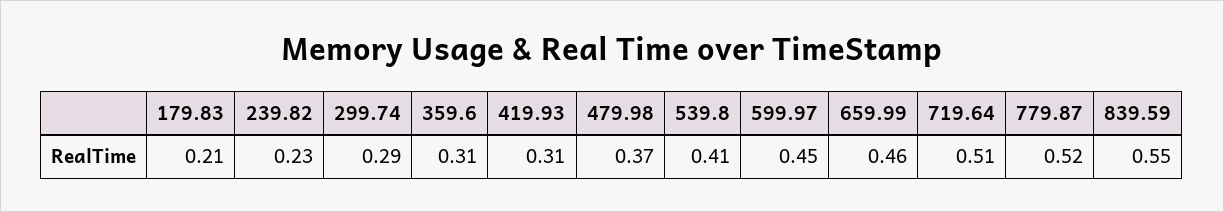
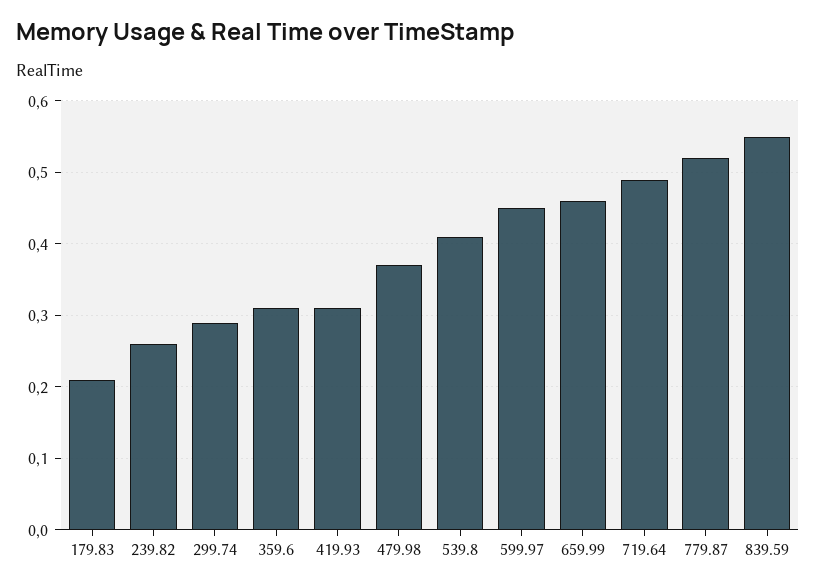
  {
    "179.83": 0.21,
-   "239.82": 0.23,
+   "239.82": 0.26,
    "299.74": 0.29,
    "359.6": 0.31,
    "419.93": 0.31,
    "479.98": 0.37,
    "539.8": 0.41,
    "599.97": 0.45,
    "659.99": 0.46,
-   "719.64": 0.51,
+   "719.64": 0.49,
    "779.87": 0.52,
    "839.59": 0.55
  }

